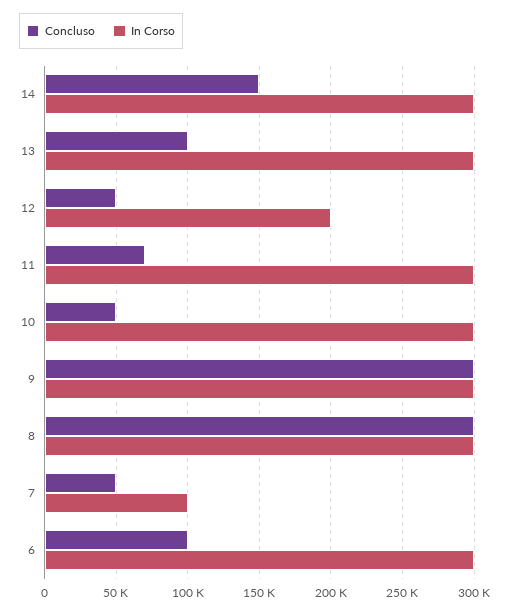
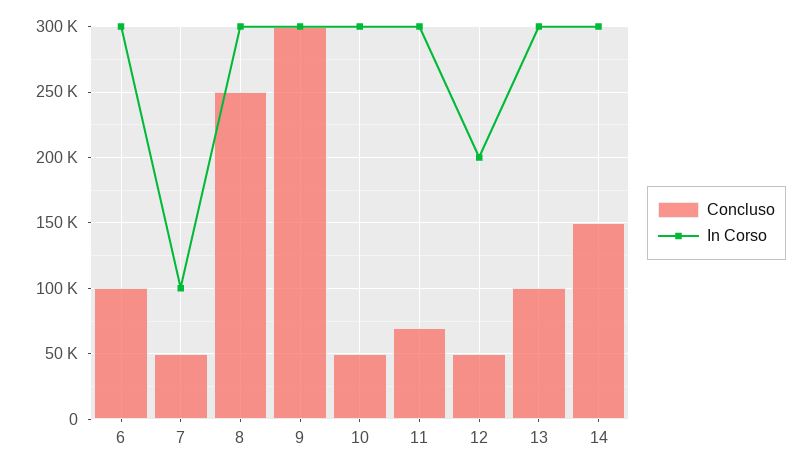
  {
    "Concluso": {
      "14": 150000,
      "13": 100000,
      "12": 50000,
      "11": 70000,
      "10": 50000,
      "9": 300000,
-     "8": 300000,
+     "8": 250000,
      "7": 50000,
      "6": 100000
    },
    "In Corso": {
      "14": 300000,
      "13": 300000,
      "12": 200000,
      "11": 300000,
      "10": 300000,
      "9": 300000,
      "8": 300000,
      "7": 100000,
      "6": 300000
    }
  }

